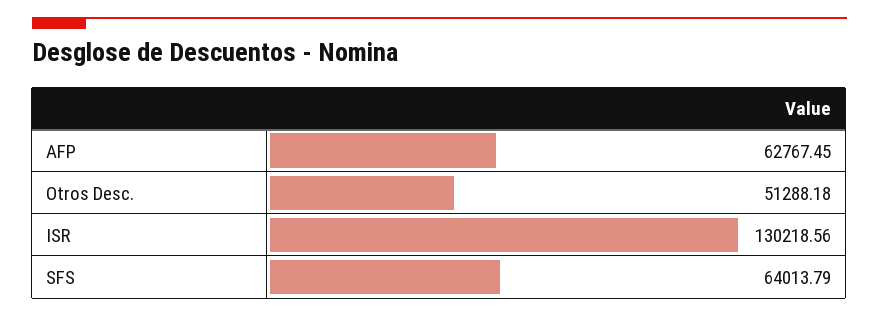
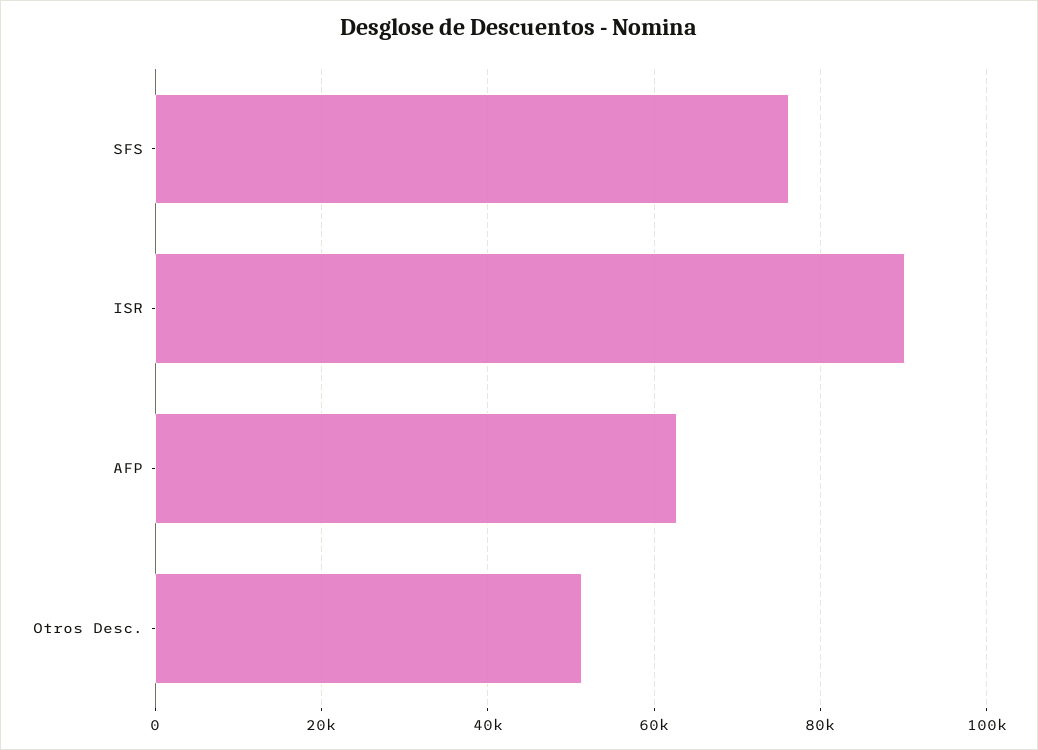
  {
    "AFP": 62767.45,
    "Otros Desc.": 51288.18,
-   "ISR": 130218.56,
+   "ISR": 90000,
-   "SFS": 64013.79
+   "SFS": 76000
  }

